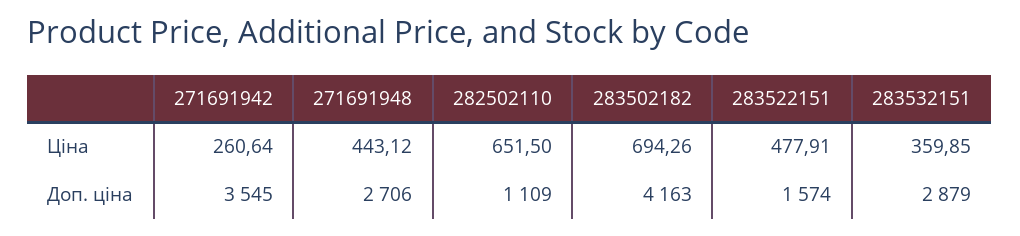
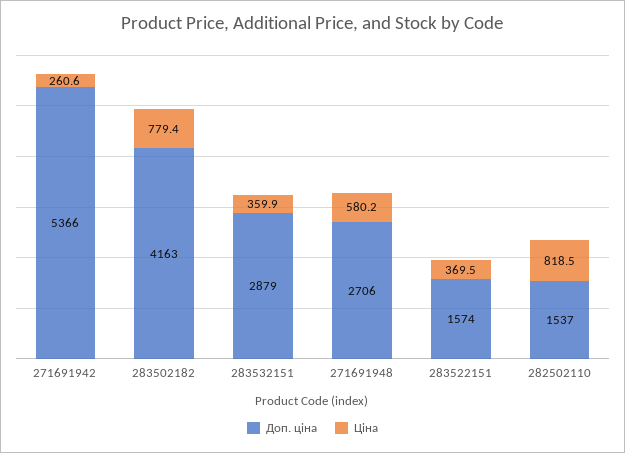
  {
    "Ціна": {
      "271691942": 260.64,
-     "271691948": 443.12,
+     "271691948": 580.2,
-     "282502110": 651.5,
+     "282502110": 818.5,
-     "283502182": 694.26,
+     "283502182": 779.4,
-     "283522151": 477.91,
+     "283522151": 369.5,
      "283532151": 359.85
    },
    "Доп. ціна": {
-     "271691942": 3545,
+     "271691942": 5366,
      "271691948": 2706,
-     "282502110": 1109,
+     "282502110": 1537,
      "283502182": 4163,
      "283522151": 1574,
      "283532151": 2879
    }
  }

